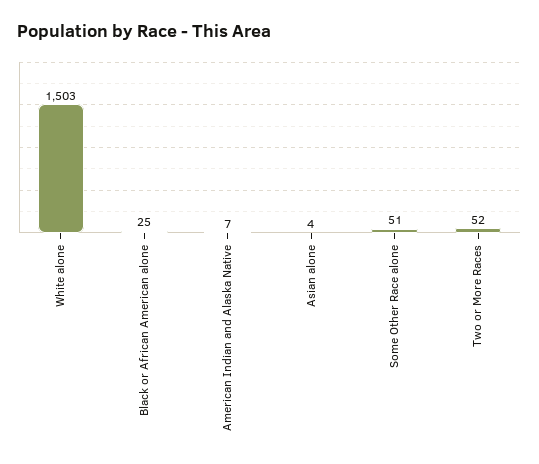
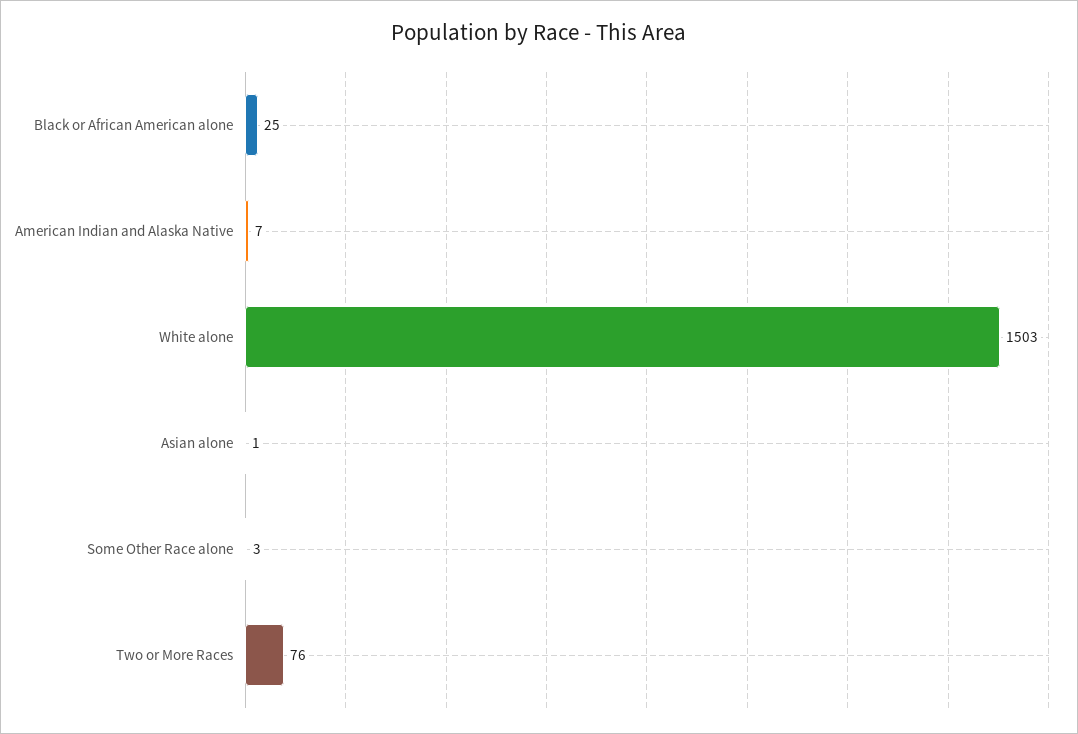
  {
    "White alone": 1503,
    "Black or African American alone": 25,
    "American Indian and Alaska Native": 7,
-   "Asian alone": 4,
+   "Asian alone": 1,
-   "Some Other Race alone": 51,
+   "Some Other Race alone": 3,
-   "Two or More Races": 52
+   "Two or More Races": 76
  }

